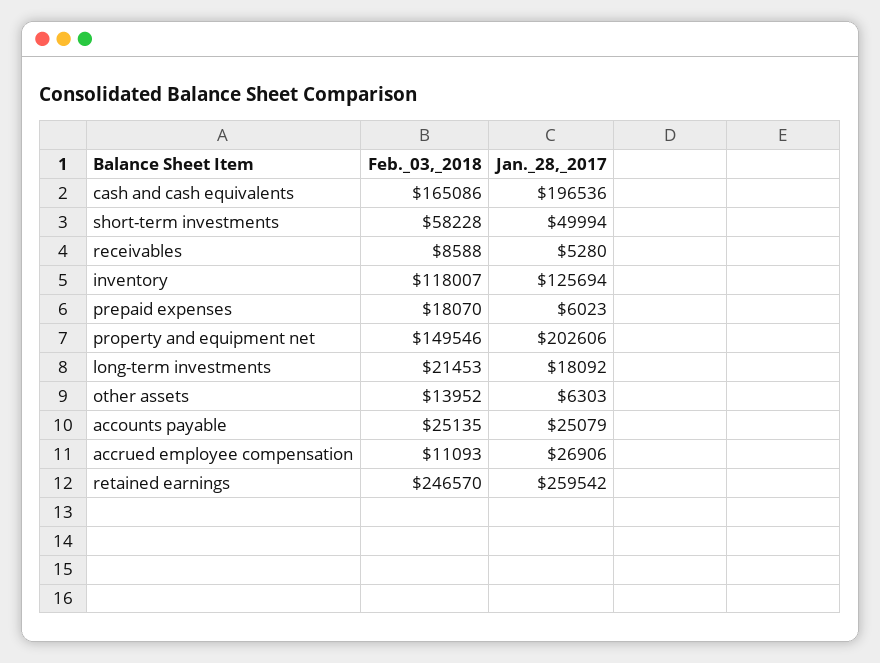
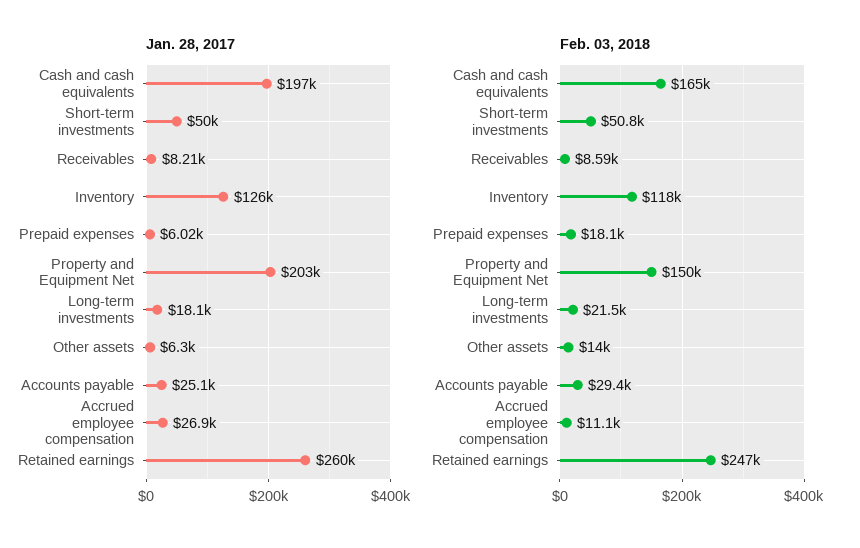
  {
    "Feb._03,_2018": {
      "cash and cash equivalents": 165086,
-     "short-term investments": 58228,
+     "short-term investments": 50800,
      "receivables": 8588,
      "inventory": 118007,
      "prepaid expenses": 18070,
      "property and equipment net": 149546,
      "long-term investments": 21453,
      "other assets": 13952,
-     "accounts payable": 25135,
+     "accounts payable": 29400,
      "accrued employee compensation": 11093,
      "retained earnings": 246570
    },
    "Jan._28,_2017": {
      "cash and cash equivalents": 196536,
      "short-term investments": 49994,
-     "receivables": 5280,
+     "receivables": 8210,
      "inventory": 125694,
      "prepaid expenses": 6023,
      "property and equipment net": 202606,
      "long-term investments": 18092,
      "other assets": 6303,
      "accounts payable": 25079,
      "accrued employee compensation": 26906,
      "retained earnings": 259542
    }
  }

